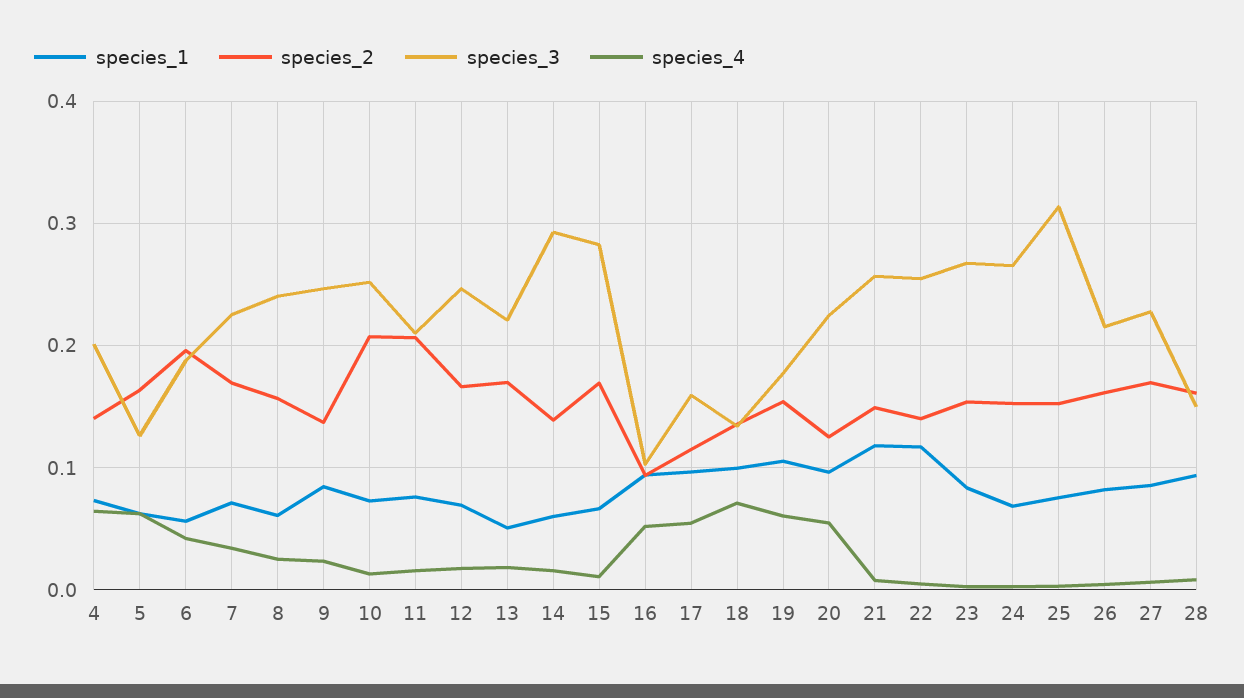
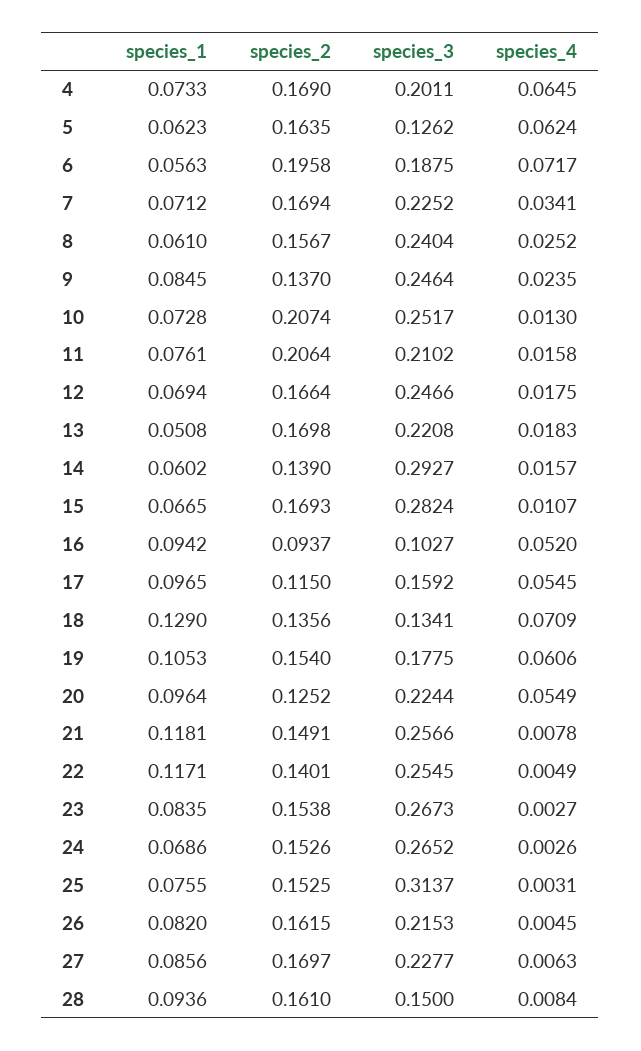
  {
    "species_1": {
      "4": 0.0733,
      "5": 0.0623,
      "6": 0.0563,
      "7": 0.0712,
      "8": 0.061,
      "9": 0.0845,
      "10": 0.0728,
      "11": 0.0761,
      "12": 0.0694,
      "13": 0.0508,
      "14": 0.0602,
      "15": 0.0665,
      "16": 0.0942,
      "17": 0.0965,
-     "18": 0.1,
+     "18": 0.129,
      "19": 0.1053,
      "20": 0.0964,
      "21": 0.1181,
      "22": 0.1171,
      "23": 0.0835,
      "24": 0.0686,
      "25": 0.0755,
      "26": 0.082,
      "27": 0.0856,
      "28": 0.0936
    },
    "species_2": {
-     "4": 0.14,
+     "4": 0.169,
      "5": 0.1635,
      "6": 0.1958,
      "7": 0.1694,
      "8": 0.1567,
      "9": 0.137,
      "10": 0.2074,
      "11": 0.2064,
      "12": 0.1664,
      "13": 0.1698,
      "14": 0.139,
      "15": 0.1693,
      "16": 0.0937,
      "17": 0.115,
      "18": 0.1356,
      "19": 0.154,
      "20": 0.1252,
      "21": 0.1491,
      "22": 0.1401,
      "23": 0.1538,
      "24": 0.1526,
      "25": 0.1525,
      "26": 0.1615,
      "27": 0.1697,
      "28": 0.161
    },
    "species_3": {
      "4": 0.2011,
      "5": 0.1262,
      "6": 0.1875,
      "7": 0.2252,
      "8": 0.2404,
      "9": 0.2464,
      "10": 0.2517,
      "11": 0.2102,
      "12": 0.2466,
      "13": 0.2208,
      "14": 0.2927,
      "15": 0.2824,
      "16": 0.1027,
      "17": 0.1592,
      "18": 0.1341,
      "19": 0.1775,
      "20": 0.2244,
      "21": 0.2566,
      "22": 0.2545,
      "23": 0.2673,
      "24": 0.2652,
      "25": 0.3137,
      "26": 0.2153,
      "27": 0.2277,
      "28": 0.15
    },
    "species_4": {
      "4": 0.0645,
      "5": 0.0624,
-     "6": 0.04,
+     "6": 0.0717,
      "7": 0.0341,
      "8": 0.0252,
      "9": 0.0235,
      "10": 0.013,
      "11": 0.0158,
      "12": 0.0175,
      "13": 0.0183,
      "14": 0.0157,
      "15": 0.0107,
      "16": 0.052,
      "17": 0.0545,
      "18": 0.0709,
      "19": 0.0606,
      "20": 0.0549,
      "21": 0.0078,
      "22": 0.0049,
      "23": 0.0027,
      "24": 0.0026,
      "25": 0.0031,
      "26": 0.0045,
      "27": 0.0063,
      "28": 0.0084
    }
  }

